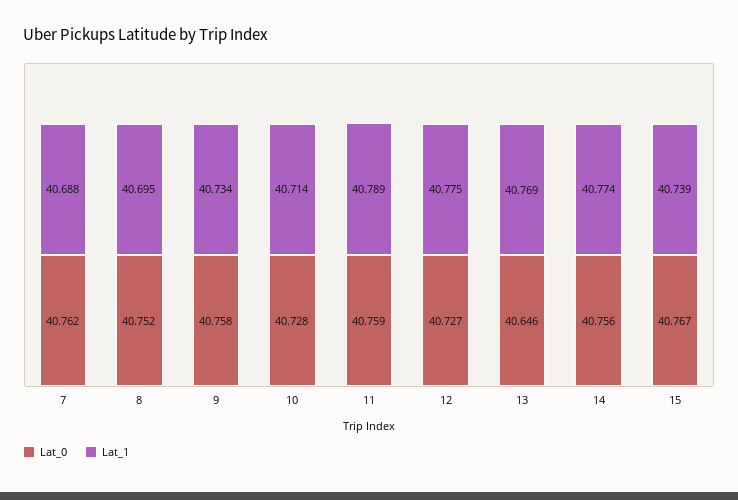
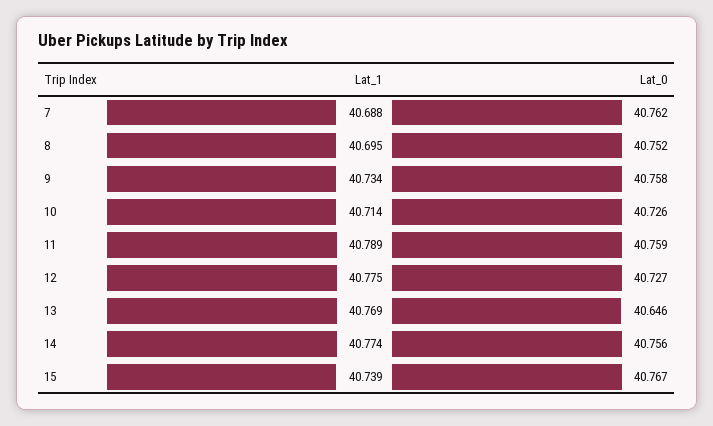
  {
    "Lat_0": {
      "7": 40.762,
      "8": 40.752,
      "9": 40.758,
-     "10": 40.728,
+     "10": 40.726,
      "11": 40.759,
      "12": 40.727,
      "13": 40.646,
      "14": 40.756,
      "15": 40.767
    },
    "Lat_1": {
      "7": 40.688,
      "8": 40.695,
      "9": 40.734,
      "10": 40.714,
      "11": 40.789,
      "12": 40.775,
      "13": 40.769,
      "14": 40.774,
      "15": 40.739
    }
  }

